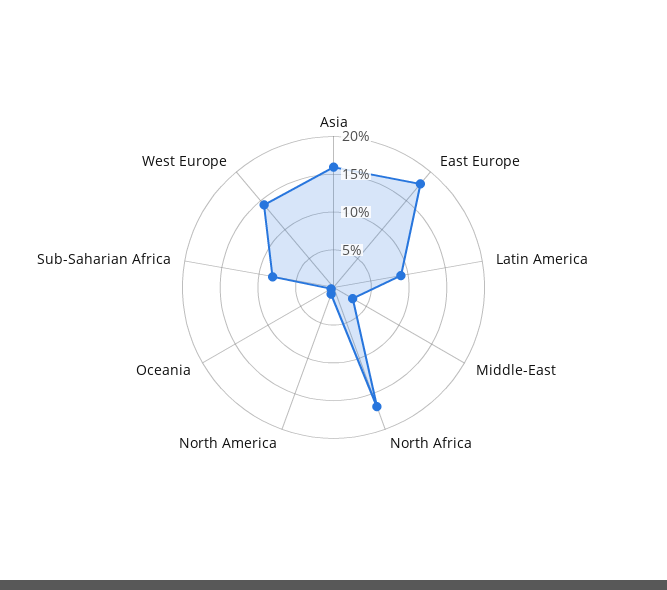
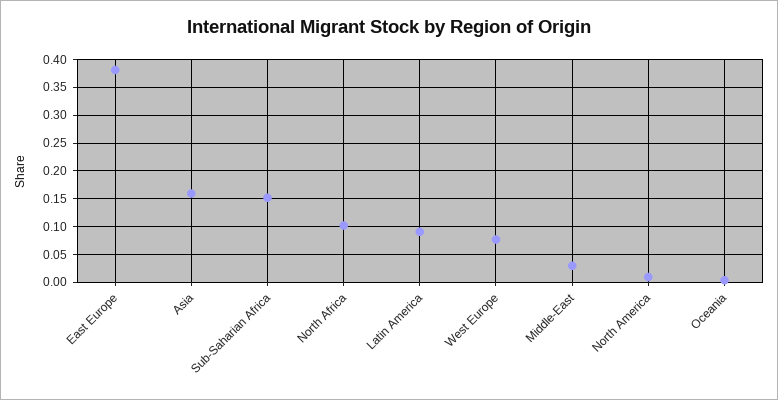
  {
    "Asia": 0.15,
-   "East Europe": 0.175,
+   "East Europe": 0.375,
    "Latin America": 0.1,
    "Middle-East": 0.025,
-   "North Africa": 0.175,
+   "North Africa": 0.1,
    "North America": 0,
    "Oceania": 0,
-   "Sub-Saharian Africa": 0.075,
+   "Sub-Saharian Africa": 0.15,
-   "West Europe": 0.15
+   "West Europe": 0.075
  }

